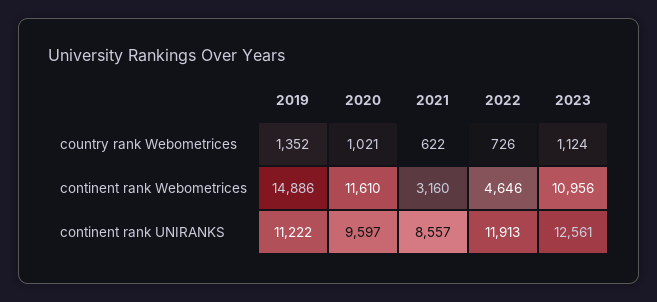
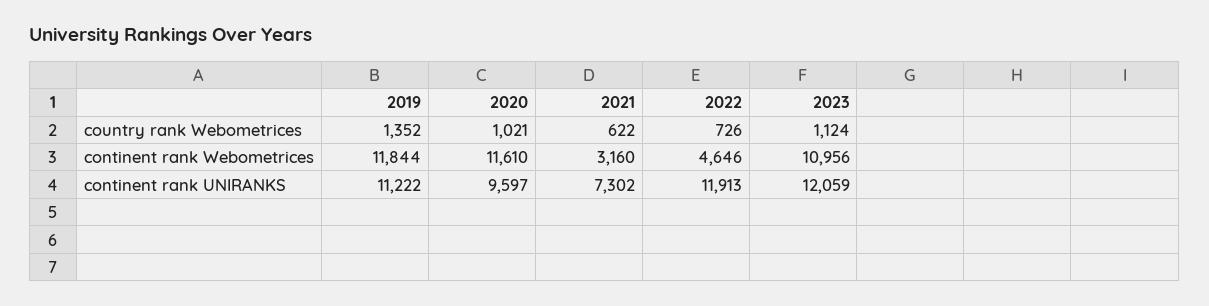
  {
    "2019": {
      "country rank Webometrices": 1352,
-     "continent rank Webometrices": 14886,
+     "continent rank Webometrices": 11844,
      "continent rank UNIRANKS": 11222
    },
    "2020": {
      "country rank Webometrices": 1021,
      "continent rank Webometrices": 11610,
      "continent rank UNIRANKS": 9597
    },
    "2021": {
      "country rank Webometrices": 622,
      "continent rank Webometrices": 3160,
-     "continent rank UNIRANKS": 8557
+     "continent rank UNIRANKS": 7302
    },
    "2022": {
      "country rank Webometrices": 726,
      "continent rank Webometrices": 4646,
      "continent rank UNIRANKS": 11913
    },
    "2023": {
      "country rank Webometrices": 1124,
      "continent rank Webometrices": 10956,
-     "continent rank UNIRANKS": 12561
+     "continent rank UNIRANKS": 12059
    }
  }

